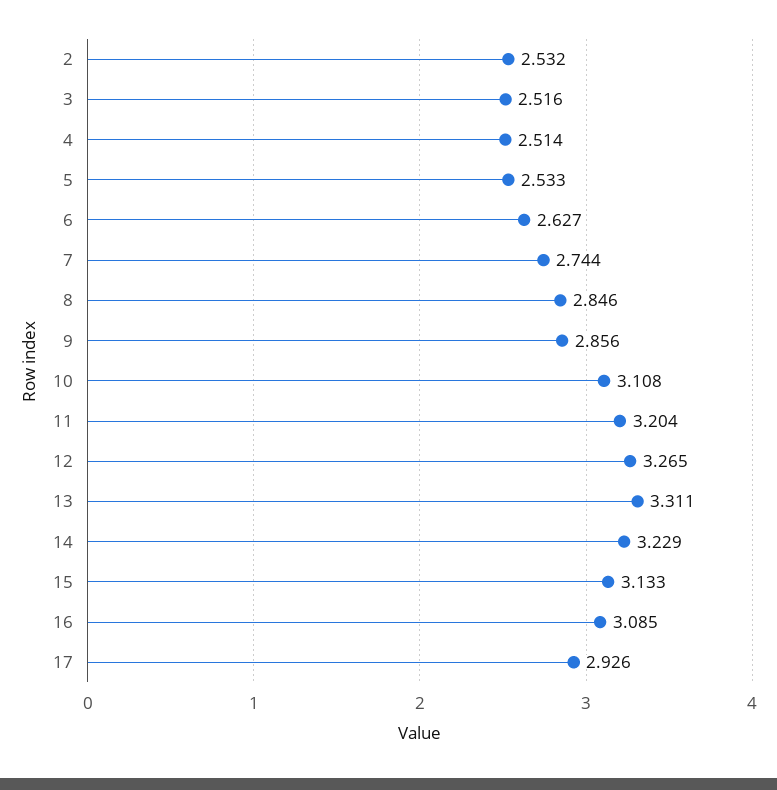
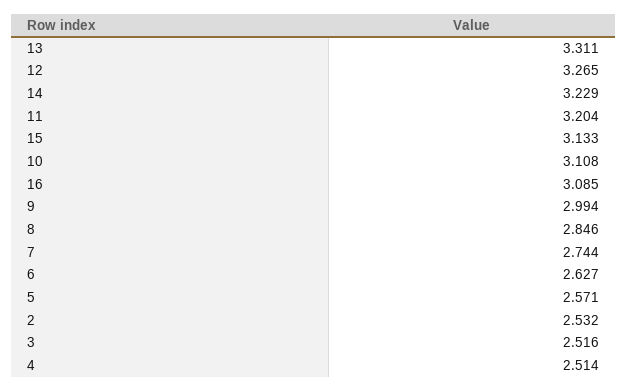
  {
    "2": 2.532,
    "3": 2.516,
    "4": 2.514,
-   "5": 2.533,
+   "5": 2.571,
    "6": 2.627,
    "7": 2.744,
    "8": 2.846,
-   "9": 2.856,
+   "9": 2.994,
    "10": 3.108,
    "11": 3.204,
    "12": 3.265,
    "13": 3.311,
    "14": 3.229,
    "15": 3.133,
-   "16": 3.085,
+   "16": 3.085
-   "17": 2.926
  }

